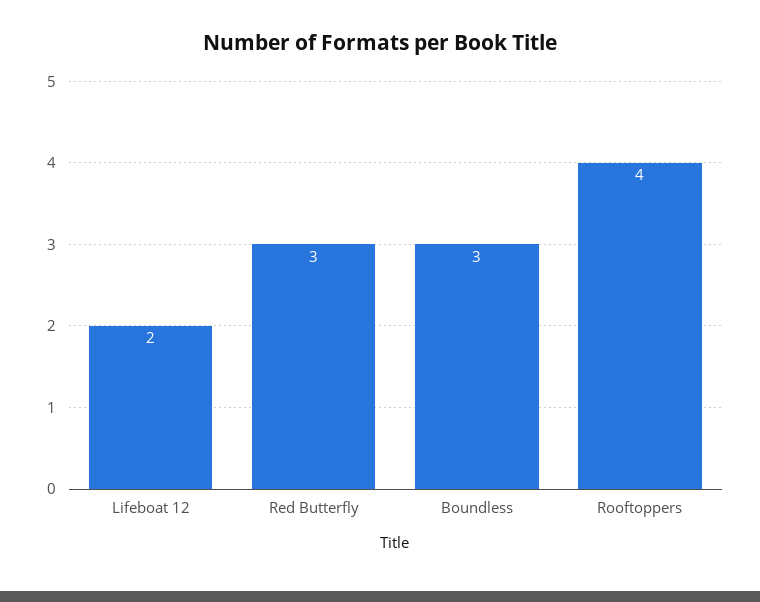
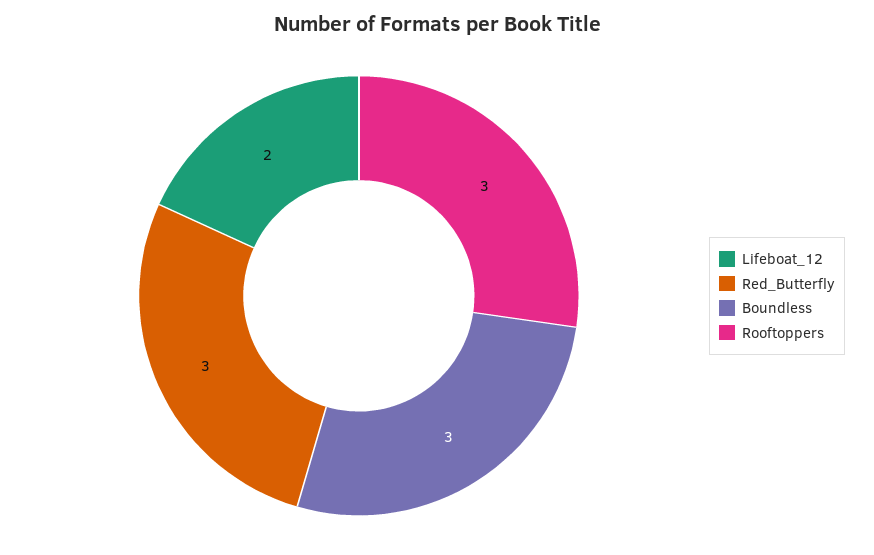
  {
    "Lifeboat 12": 2,
    "Red Butterfly": 3,
    "Boundless": 3,
-   "Rooftoppers": 4
+   "Rooftoppers": 3
  }

